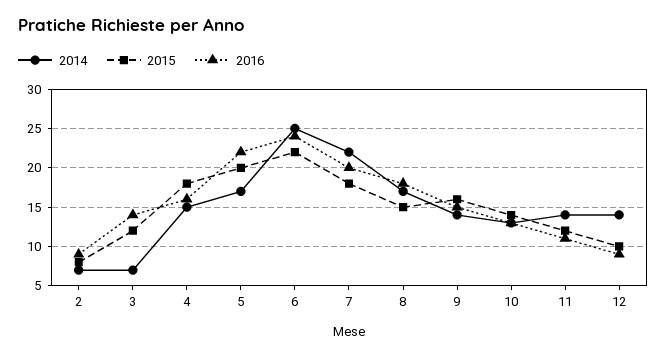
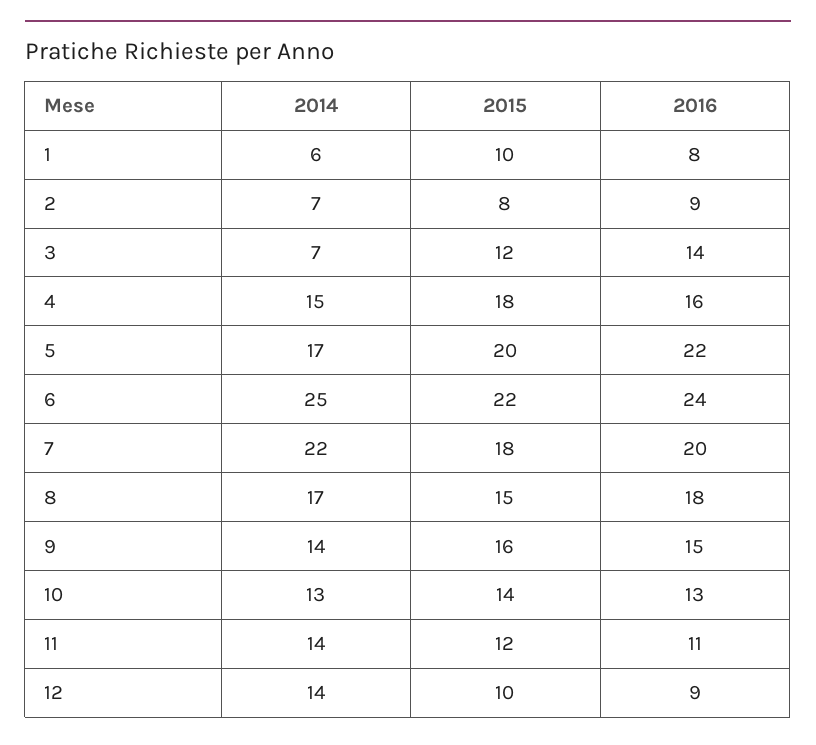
  {
    "2014": {
      "2": 7,
      "3": 7,
      "4": 15,
      "5": 17,
      "6": 25,
      "7": 22,
      "8": 17,
      "9": 14,
      "10": 13,
      "11": 14,
-     "12": 14
+     "12": 14,
+     "1": 6
    },
    "2015": {
      "2": 8,
      "3": 12,
      "4": 18,
      "5": 20,
      "6": 22,
      "7": 18,
      "8": 15,
      "9": 16,
      "10": 14,
      "11": 12,
-     "12": 10
+     "12": 10,
+     "1": 10
    },
    "2016": {
      "2": 9,
      "3": 14,
      "4": 16,
      "5": 22,
      "6": 24,
      "7": 20,
      "8": 18,
      "9": 15,
      "10": 13,
      "11": 11,
-     "12": 9
+     "12": 9,
+     "1": 8
    }
  }

